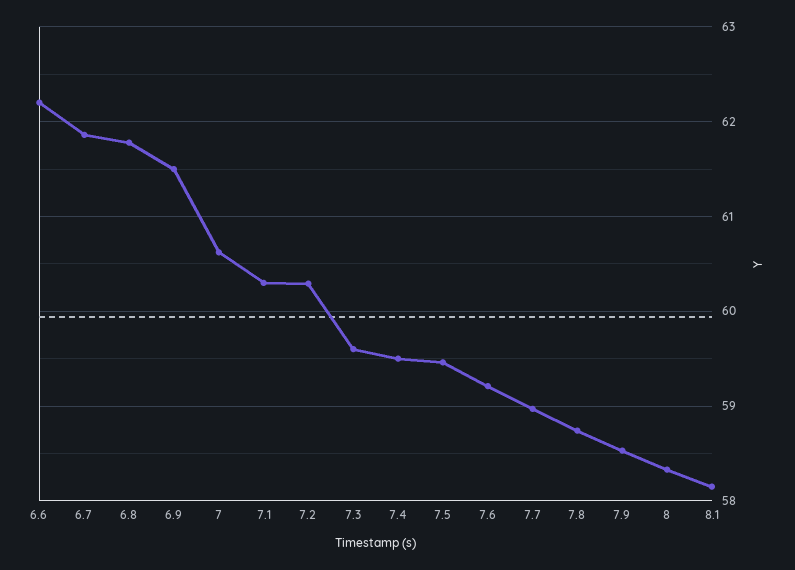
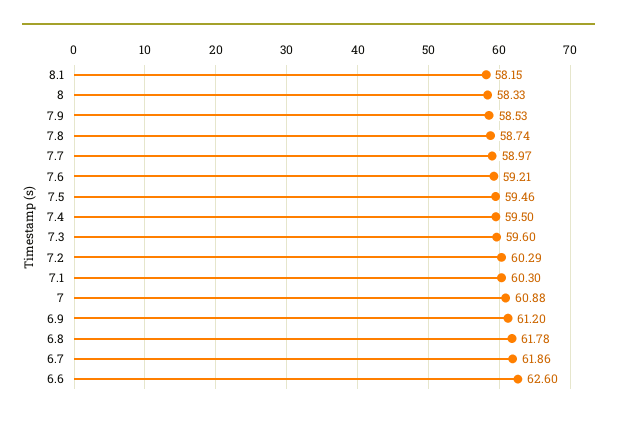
  {
-   "6.6": 62.2,
+   "6.6": 62.6,
    "6.7": 61.86,
    "6.8": 61.78,
-   "6.9": 61.5,
+   "6.9": 61.2,
-   "7": 60.6,
+   "7": 60.88,
    "7.1": 60.3,
    "7.2": 60.29,
    "7.3": 59.6,
    "7.4": 59.5,
    "7.5": 59.46,
    "7.6": 59.21,
    "7.7": 58.97,
    "7.8": 58.74,
    "7.9": 58.53,
    "8": 58.33,
    "8.1": 58.15
  }

